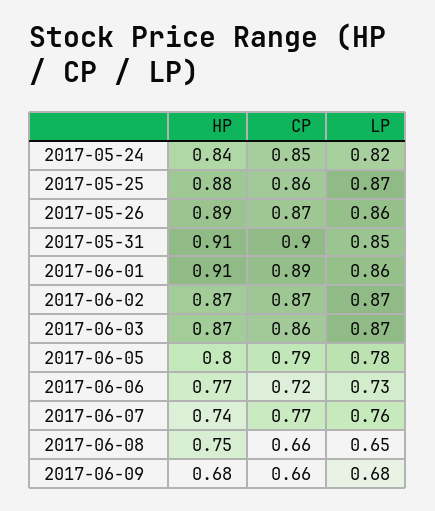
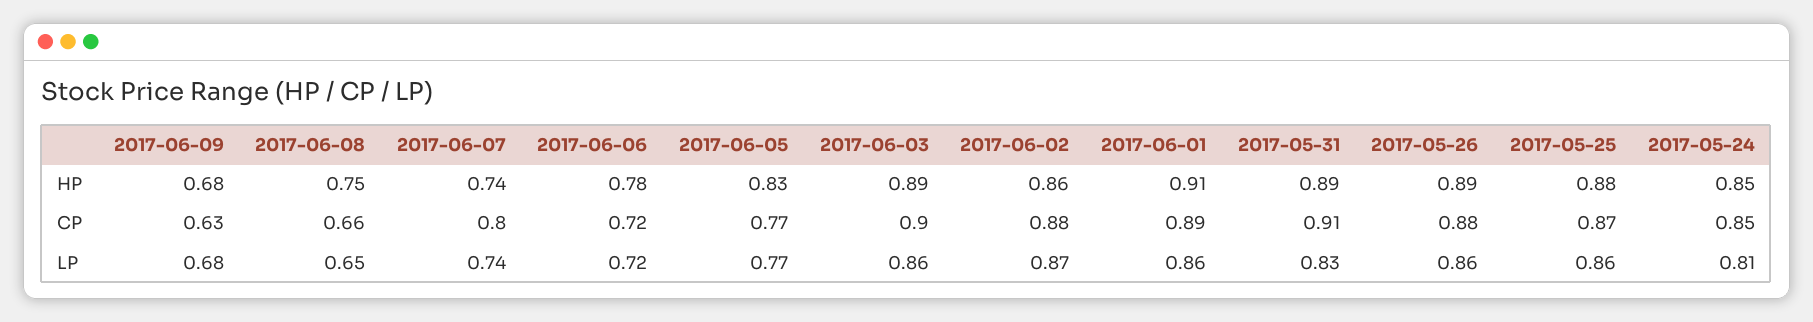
  {
    "HP": {
-     "2017-05-24": 0.84,
+     "2017-05-24": 0.85,
      "2017-05-25": 0.88,
      "2017-05-26": 0.89,
-     "2017-05-31": 0.91,
+     "2017-05-31": 0.89,
      "2017-06-01": 0.91,
-     "2017-06-02": 0.87,
+     "2017-06-02": 0.86,
-     "2017-06-03": 0.87,
+     "2017-06-03": 0.89,
-     "2017-06-05": 0.8,
+     "2017-06-05": 0.83,
-     "2017-06-06": 0.77,
+     "2017-06-06": 0.78,
      "2017-06-07": 0.74,
      "2017-06-08": 0.75,
      "2017-06-09": 0.68
    },
    "CP": {
      "2017-05-24": 0.85,
-     "2017-05-25": 0.86,
+     "2017-05-25": 0.87,
-     "2017-05-26": 0.87,
+     "2017-05-26": 0.88,
-     "2017-05-31": 0.9,
+     "2017-05-31": 0.91,
      "2017-06-01": 0.89,
-     "2017-06-02": 0.87,
+     "2017-06-02": 0.88,
-     "2017-06-03": 0.86,
+     "2017-06-03": 0.9,
-     "2017-06-05": 0.79,
+     "2017-06-05": 0.77,
      "2017-06-06": 0.72,
-     "2017-06-07": 0.77,
+     "2017-06-07": 0.8,
      "2017-06-08": 0.66,
-     "2017-06-09": 0.66
+     "2017-06-09": 0.63
    },
    "LP": {
-     "2017-05-24": 0.82,
+     "2017-05-24": 0.81,
-     "2017-05-25": 0.87,
+     "2017-05-25": 0.86,
      "2017-05-26": 0.86,
-     "2017-05-31": 0.85,
+     "2017-05-31": 0.83,
      "2017-06-01": 0.86,
      "2017-06-02": 0.87,
-     "2017-06-03": 0.87,
+     "2017-06-03": 0.86,
-     "2017-06-05": 0.78,
+     "2017-06-05": 0.77,
-     "2017-06-06": 0.73,
+     "2017-06-06": 0.72,
-     "2017-06-07": 0.76,
+     "2017-06-07": 0.74,
      "2017-06-08": 0.65,
      "2017-06-09": 0.68
    }
  }

